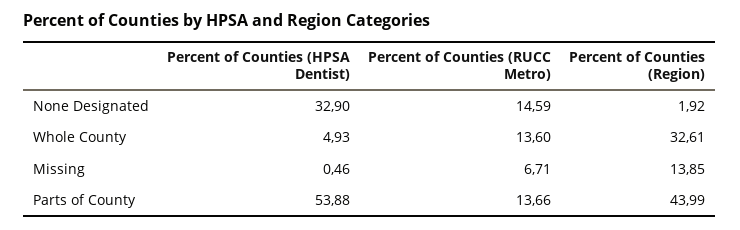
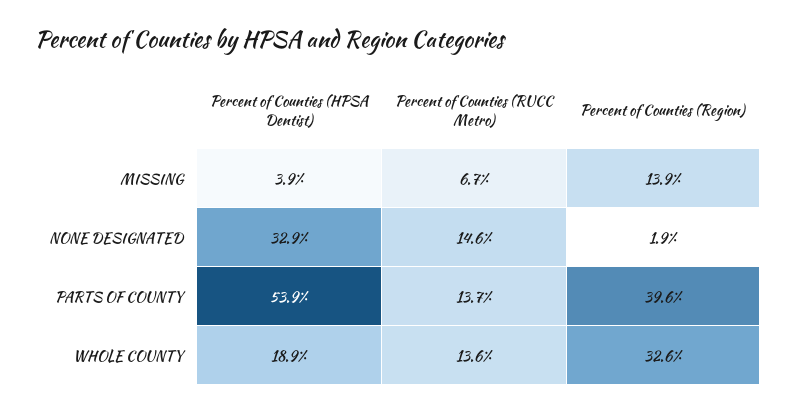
  {
    "Percent of Counties (HPSA Dentist)": {
      "None Designated": 32.9,
-     "Whole County": 4.93,
+     "Whole County": 18.9,
-     "Missing": 0.46,
+     "Missing": 3.9,
      "Parts of County": 53.88
    },
    "Percent of Counties (RUCC Metro)": {
      "None Designated": 14.59,
      "Whole County": 13.6,
      "Missing": 6.71,
      "Parts of County": 13.66
    },
    "Percent of Counties (Region)": {
      "None Designated": 1.92,
      "Whole County": 32.61,
      "Missing": 13.85,
-     "Parts of County": 43.99
+     "Parts of County": 39.6
    }
  }

